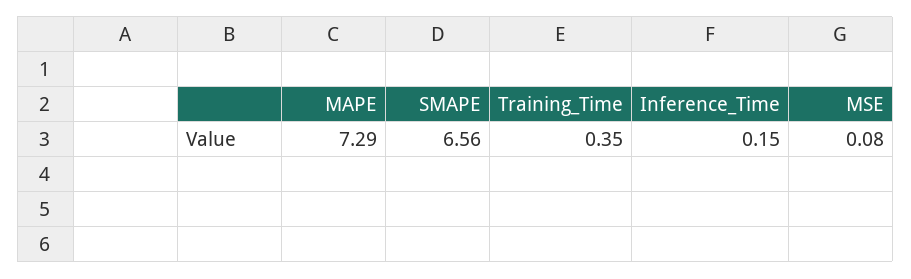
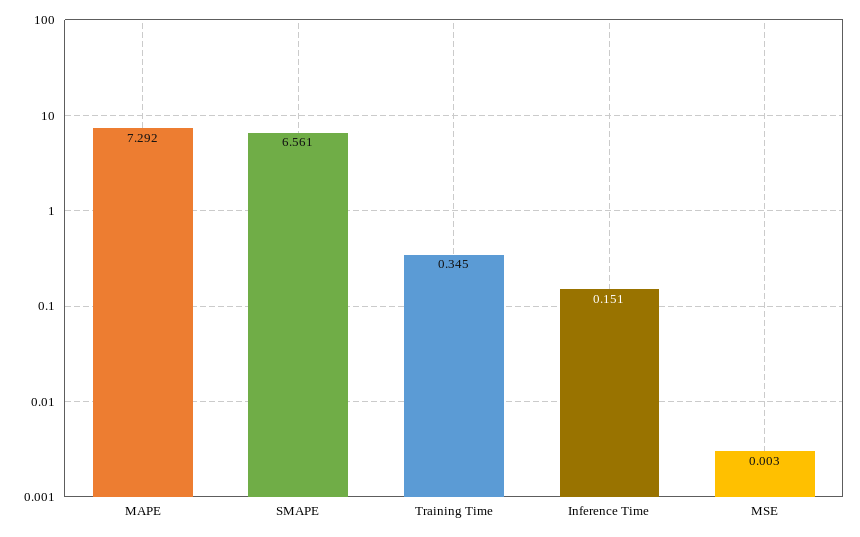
  {
    "MAPE": 7.292,
    "SMAPE": 6.561,
    "Training_Time": 0.345,
    "Inference_Time": 0.151,
-   "MSE": 0.08
+   "MSE": 0.003
  }

